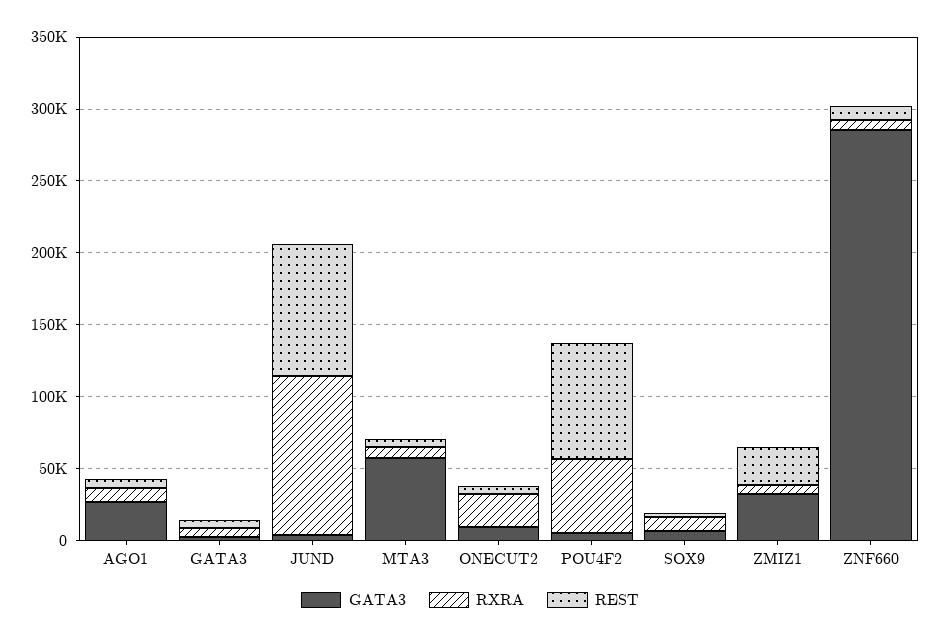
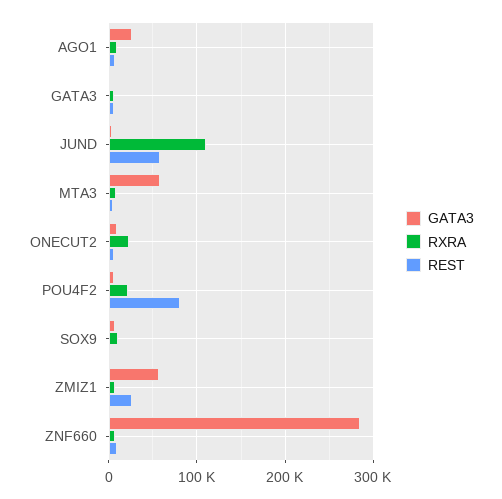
  {
    "GATA3": {
      "AGO1": 30000,
      "GATA3": 0,
      "JUND": 0,
      "MTA3": 60000,
      "ONECUT2": 10000,
      "POU4F2": 10000,
      "SOX9": 10000,
-     "ZMIZ1": 30000,
+     "ZMIZ1": 60000,
      "ZNF660": 290000
    },
    "RXRA": {
      "AGO1": 10000,
      "GATA3": 10000,
      "JUND": 110000,
      "MTA3": 10000,
      "ONECUT2": 20000,
-     "POU4F2": 50000,
+     "POU4F2": 20000,
      "SOX9": 10000,
      "ZMIZ1": 10000,
      "ZNF660": 10000
    },
    "REST": {
      "AGO1": 10000,
      "GATA3": 10000,
-     "JUND": 90000,
+     "JUND": 60000,
      "MTA3": 0,
      "ONECUT2": 10000,
      "POU4F2": 80000,
      "SOX9": 0,
      "ZMIZ1": 30000,
      "ZNF660": 10000
    }
  }

